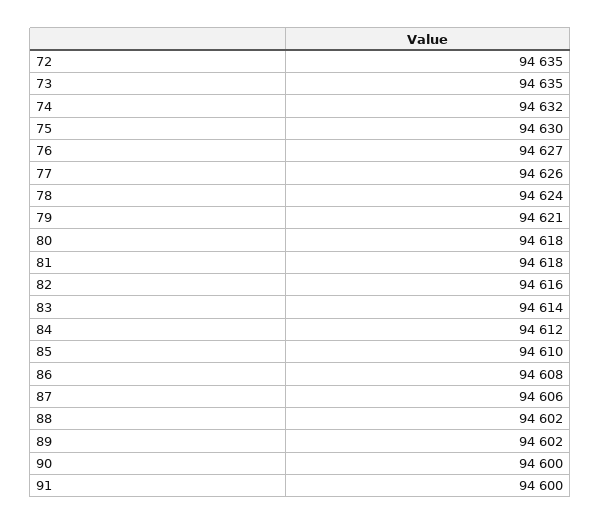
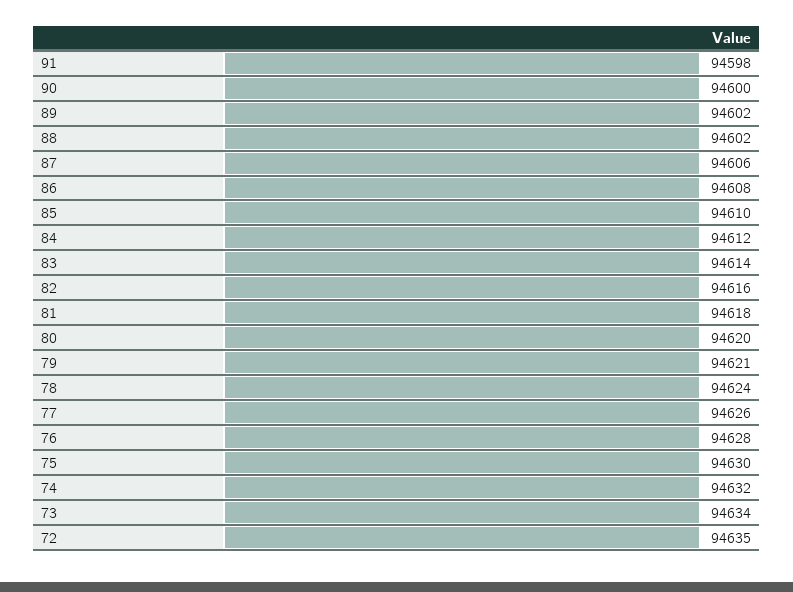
  {
    "72": 94635,
-   "73": 94635,
+   "73": 94634,
    "74": 94632,
    "75": 94630,
-   "76": 94627,
+   "76": 94628,
    "77": 94626,
    "78": 94624,
    "79": 94621,
-   "80": 94618,
+   "80": 94620,
    "81": 94618,
    "82": 94616,
    "83": 94614,
    "84": 94612,
    "85": 94610,
    "86": 94608,
    "87": 94606,
    "88": 94602,
    "89": 94602,
    "90": 94600,
-   "91": 94600
+   "91": 94598
  }

